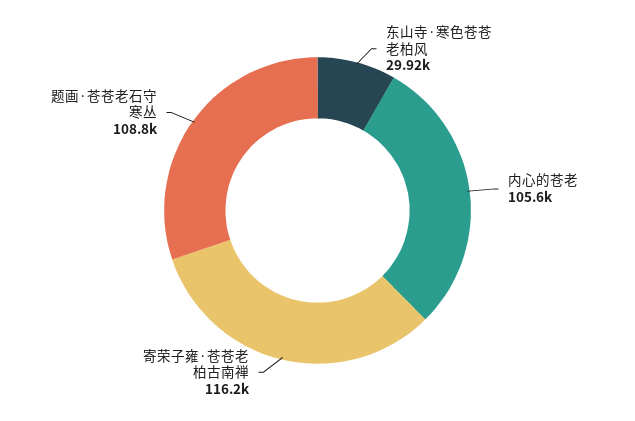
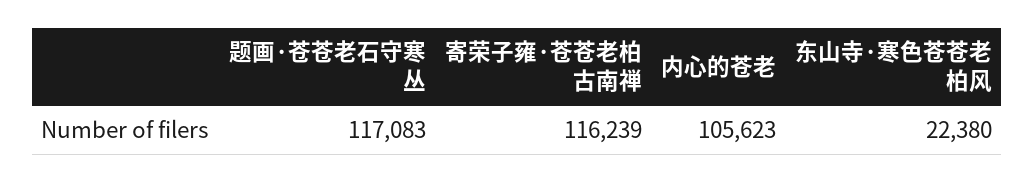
  {
-   "东山寺·寒色苍苍老柏风": 29920,
+   "东山寺·寒色苍苍老柏风": 22380,
    "内心的苍老": 105623,
    "寄荣子雍·苍苍老柏古南禅": 116239,
-   "题画·苍苍老石守寒丛": 108800
+   "题画·苍苍老石守寒丛": 117083
  }

